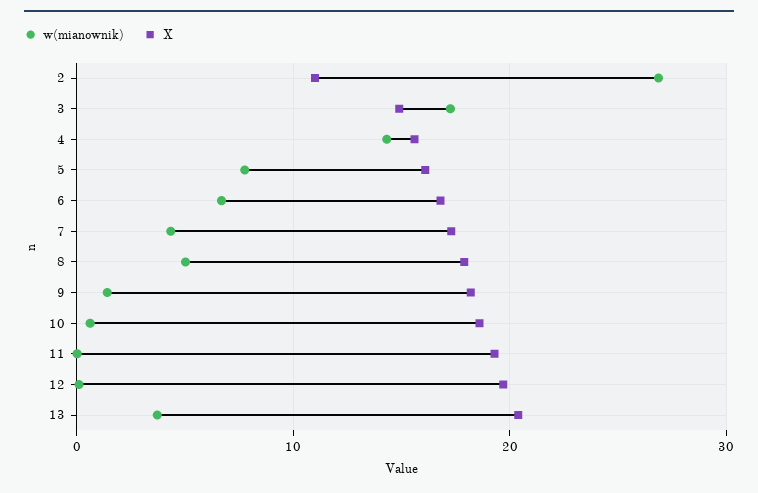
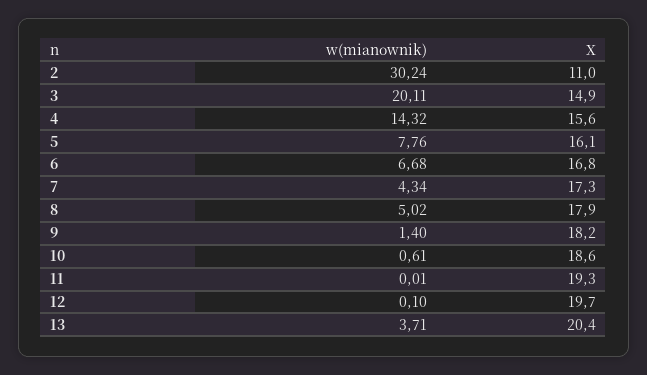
  {
    "w(mianownik)": {
-     "2": 27,
+     "2": 30.24,
-     "3": 17,
+     "3": 20.11,
      "4": 14.32,
      "5": 7.76,
      "6": 6.68,
      "7": 4.34,
      "8": 5.02,
      "9": 1.4,
      "10": 0.61,
      "11": 0.01,
      "12": 0.1,
      "13": 3.71
    },
    "X": {
      "2": 11,
      "3": 14.9,
      "4": 15.6,
      "5": 16.1,
      "6": 16.8,
      "7": 17.3,
      "8": 17.9,
      "9": 18.2,
      "10": 18.6,
      "11": 19.3,
      "12": 19.7,
      "13": 20.4
    }
  }

